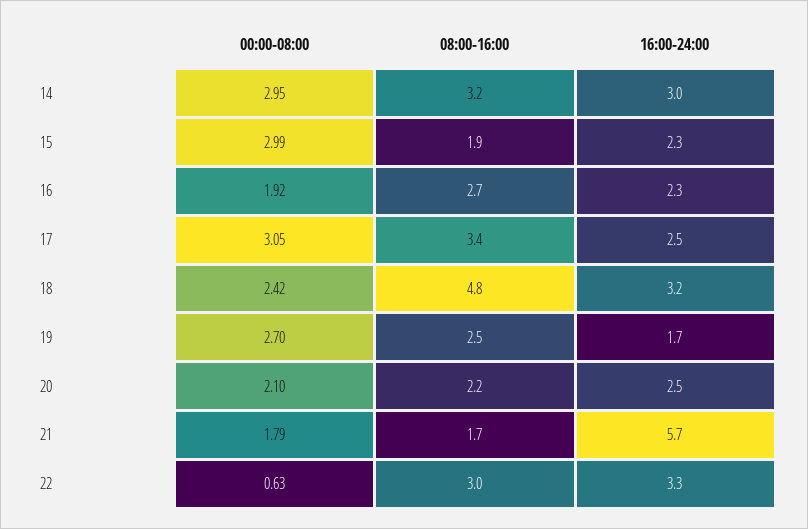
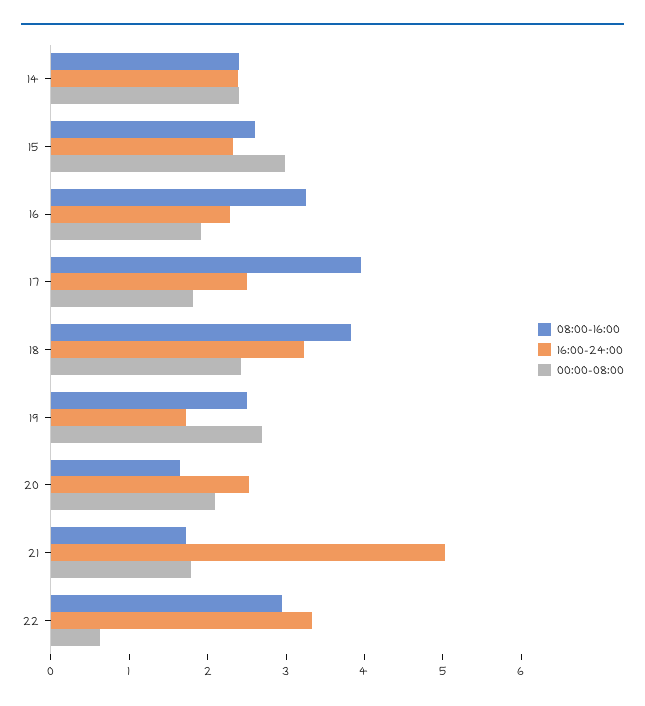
  {
    "00:00-08:00": {
-     "14": 2.95,
+     "14": 2.4,
      "15": 2.99,
      "16": 1.92,
-     "17": 3.05,
+     "17": 1.8,
      "18": 2.42,
      "19": 2.7,
      "20": 2.1,
      "21": 1.79,
      "22": 0.63
    },
    "08:00-16:00": {
-     "14": 3.2,
+     "14": 2.4,
-     "15": 1.9,
+     "15": 2.6,
-     "16": 2.7,
+     "16": 3.2,
-     "17": 3.4,
+     "17": 4,
-     "18": 4.8,
+     "18": 3.8,
      "19": 2.5,
-     "20": 2.2,
+     "20": 1.6,
      "21": 1.7,
      "22": 3
    },
    "16:00-24:00": {
-     "14": 3,
+     "14": 2.4,
      "15": 2.3,
      "16": 2.3,
      "17": 2.5,
      "18": 3.2,
      "19": 1.7,
      "20": 2.5,
-     "21": 5.7,
+     "21": 5,
      "22": 3.3
    }
  }

